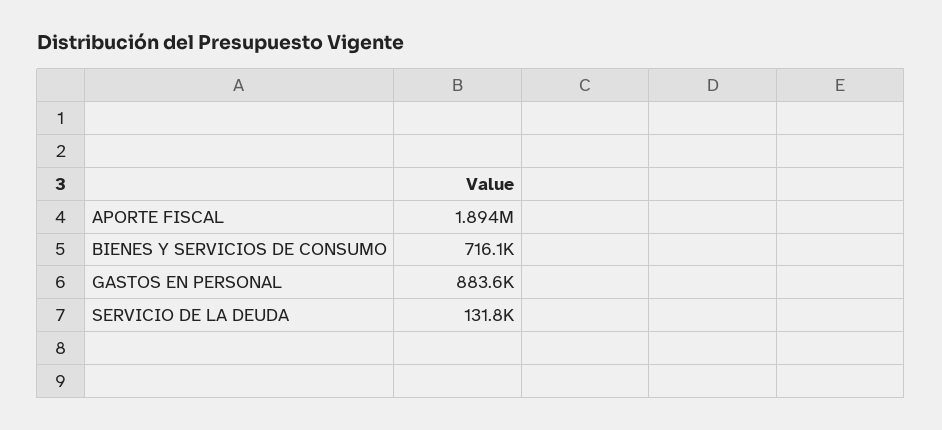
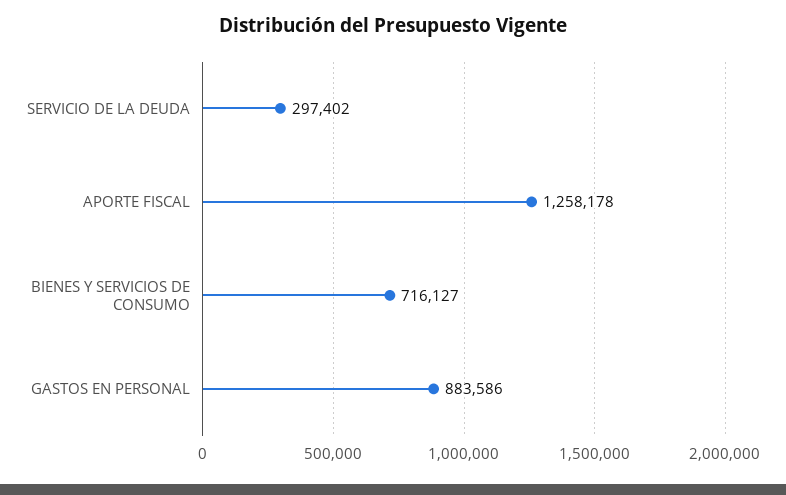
  {
-   "APORTE FISCAL": 1894000,
+   "APORTE FISCAL": 1258178,
    "BIENES Y SERVICIOS DE CONSUMO": 716127,
    "GASTOS EN PERSONAL": 883586,
-   "SERVICIO DE LA DEUDA": 131800
+   "SERVICIO DE LA DEUDA": 297402
  }

